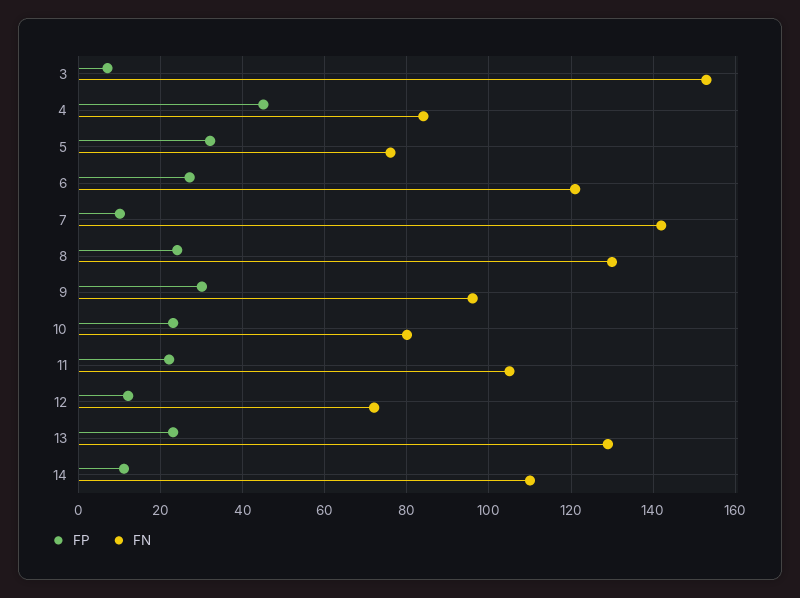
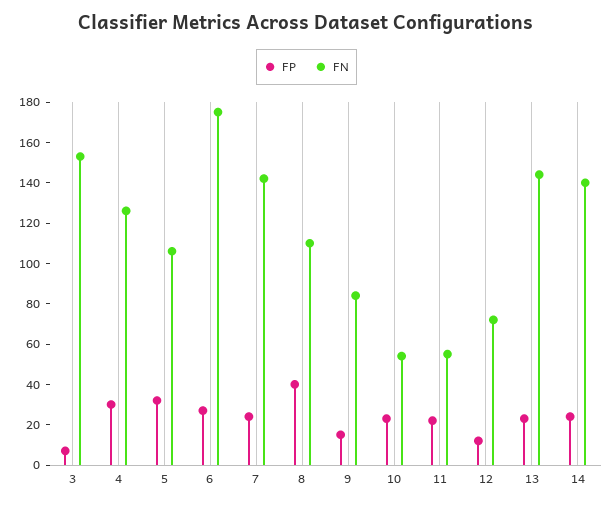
  {
    "FP": {
      "3": 5,
-     "4": 45,
+     "4": 30,
      "5": 30,
      "6": 25,
-     "7": 10,
+     "7": 25,
-     "8": 25,
+     "8": 40,
-     "9": 30,
+     "9": 15,
      "10": 25,
      "11": 20,
      "12": 10,
      "13": 25,
-     "14": 10
+     "14": 25
    },
    "FN": {
      "3": 155,
-     "4": 85,
+     "4": 125,
-     "5": 75,
+     "5": 105,
-     "6": 120,
+     "6": 175,
      "7": 140,
-     "8": 130,
+     "8": 110,
-     "9": 95,
+     "9": 85,
-     "10": 80,
+     "10": 55,
-     "11": 105,
+     "11": 55,
      "12": 70,
-     "13": 130,
+     "13": 145,
-     "14": 110
+     "14": 140
    }
  }

